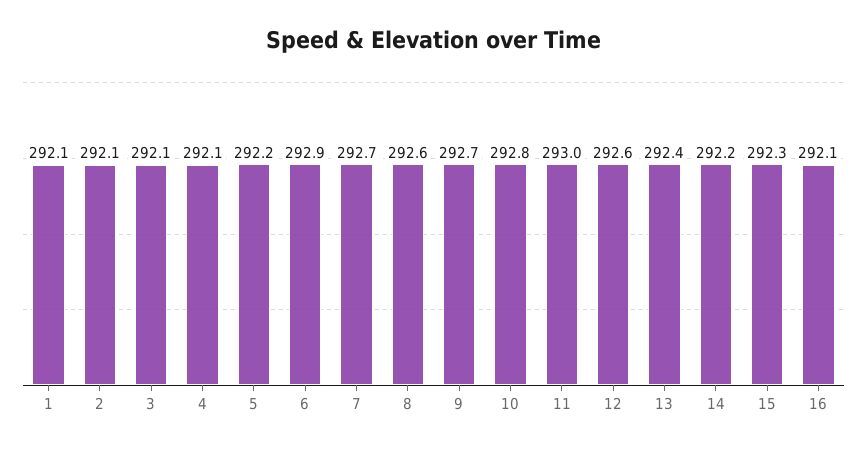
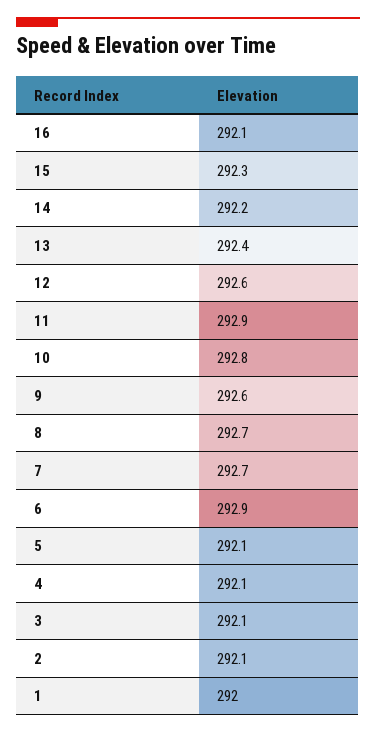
  {
-   "1": 292.1,
+   "1": 292,
    "2": 292.1,
    "3": 292.1,
    "4": 292.1,
-   "5": 292.2,
+   "5": 292.1,
    "6": 292.9,
    "7": 292.7,
-   "8": 292.6,
+   "8": 292.7,
-   "9": 292.7,
+   "9": 292.6,
    "10": 292.8,
-   "11": 293,
+   "11": 292.9,
    "12": 292.6,
    "13": 292.4,
    "14": 292.2,
    "15": 292.3,
    "16": 292.1
  }

